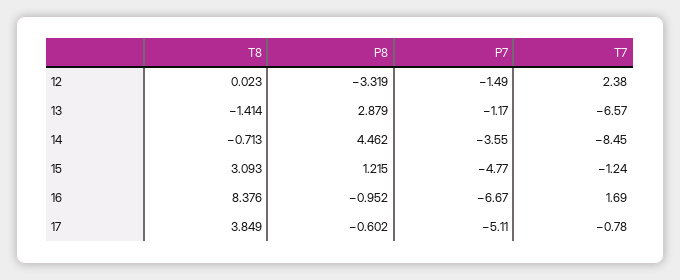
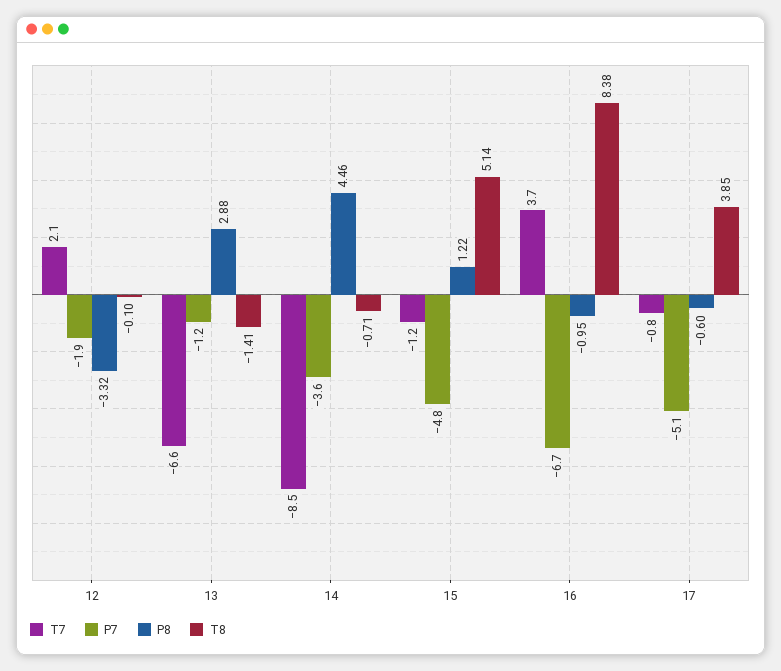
  {
    "T8": {
-     "12": 0.023,
+     "12": -0.1,
      "13": -1.414,
      "14": -0.713,
-     "15": 3.093,
+     "15": 5.14,
      "16": 8.376,
      "17": 3.849
    },
    "P8": {
      "12": -3.319,
      "13": 2.879,
      "14": 4.462,
      "15": 1.215,
      "16": -0.952,
      "17": -0.602
    },
    "P7": {
-     "12": -1.49,
+     "12": -1.9,
      "13": -1.17,
      "14": -3.55,
      "15": -4.77,
      "16": -6.67,
      "17": -5.11
    },
    "T7": {
-     "12": 2.38,
+     "12": 2.1,
      "13": -6.57,
      "14": -8.45,
      "15": -1.24,
-     "16": 1.69,
+     "16": 3.7,
      "17": -0.78
    }
  }

